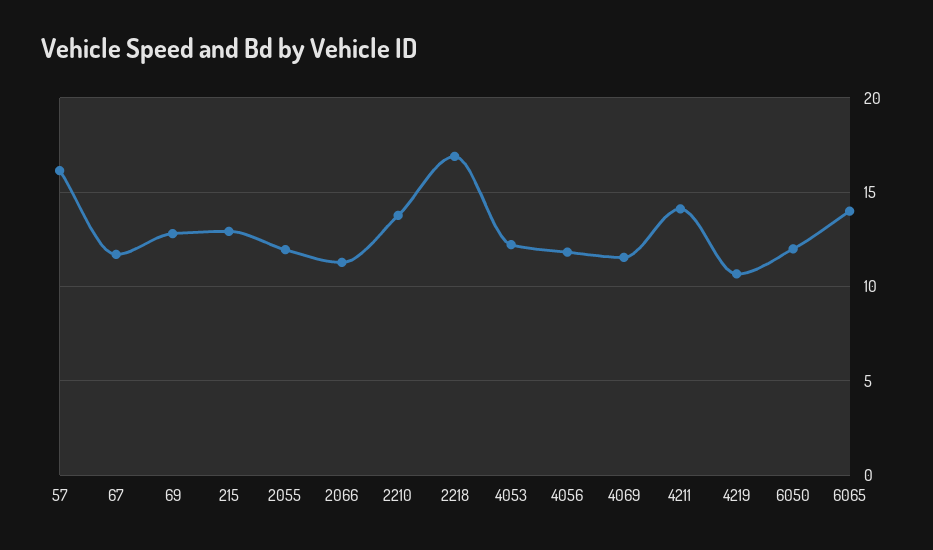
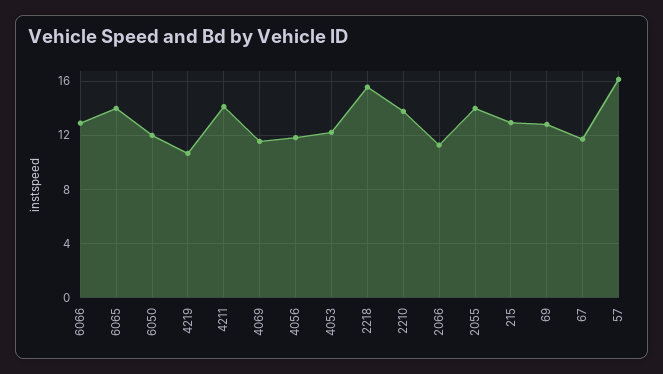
  {
    "57": 16,
    "67": 11.5,
    "69": 13,
    "215": 13,
-   "2055": 12,
+   "2055": 14,
    "2066": 11.5,
    "2210": 14,
-   "2218": 17,
+   "2218": 15.5,
    "4053": 12,
    "4056": 12,
    "4069": 11.5,
    "4211": 14,
    "4219": 10.5,
    "6050": 12,
-   "6065": 14
+   "6065": 14,
+   "6066": 13
  }

